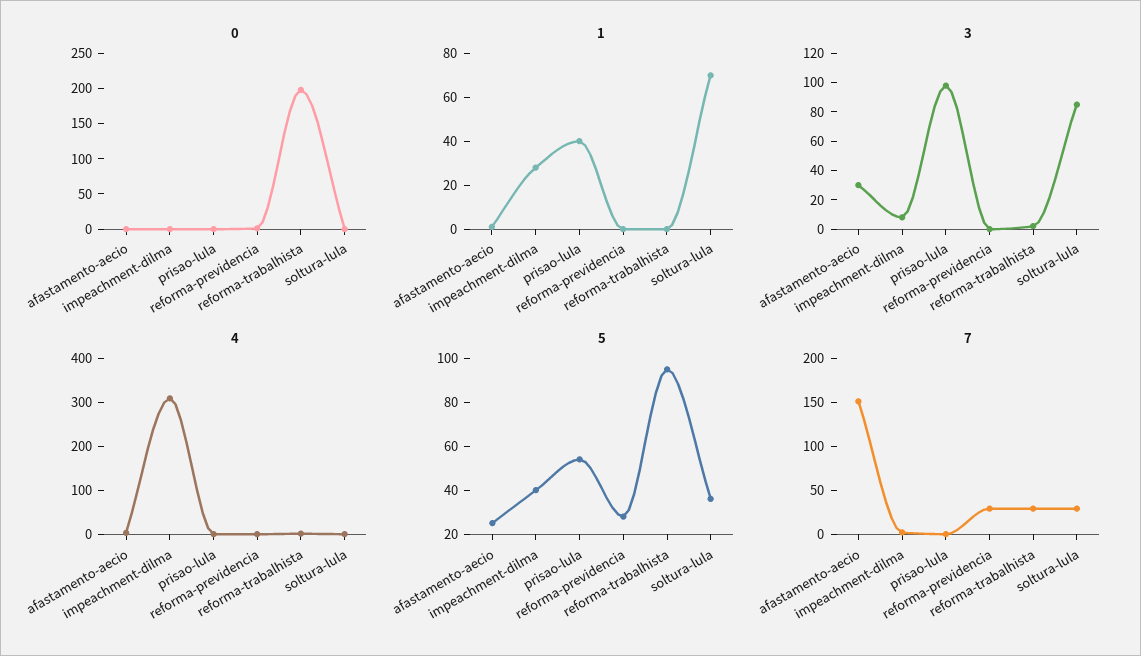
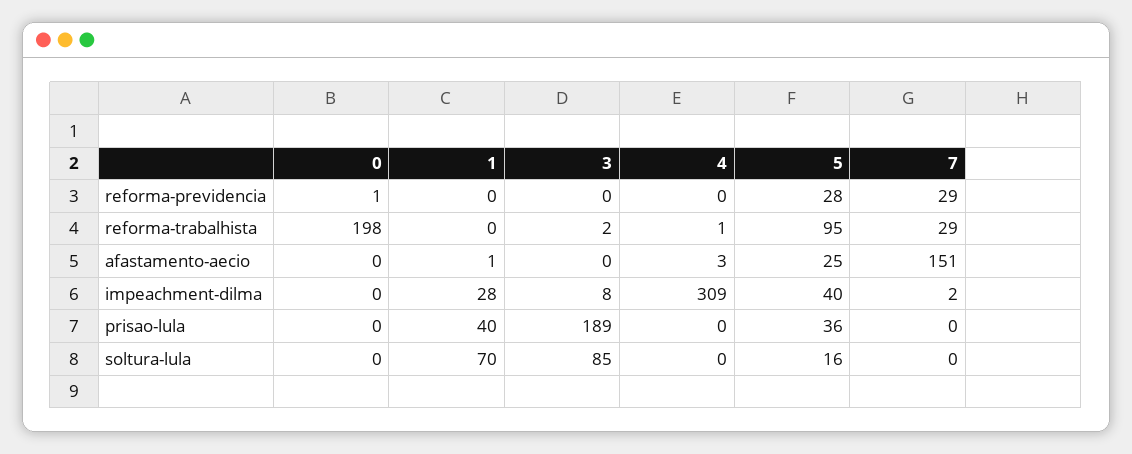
  {
    "0": {
      "afastamento-aecio": 0,
      "impeachment-dilma": 0,
      "prisao-lula": 0,
      "reforma-previdencia": 1,
      "reforma-trabalhista": 198,
      "soltura-lula": 0
    },
    "1": {
      "afastamento-aecio": 1,
      "impeachment-dilma": 28,
      "prisao-lula": 40,
      "reforma-previdencia": 0,
      "reforma-trabalhista": 0,
      "soltura-lula": 70
    },
    "3": {
-     "afastamento-aecio": 30,
+     "afastamento-aecio": 0,
      "impeachment-dilma": 8,
-     "prisao-lula": 100,
+     "prisao-lula": 189,
      "reforma-previdencia": 0,
      "reforma-trabalhista": 2,
      "soltura-lula": 85
    },
    "4": {
      "afastamento-aecio": 3,
      "impeachment-dilma": 309,
      "prisao-lula": 0,
      "reforma-previdencia": 0,
      "reforma-trabalhista": 1,
      "soltura-lula": 0
    },
    "5": {
      "afastamento-aecio": 25,
      "impeachment-dilma": 40,
-     "prisao-lula": 55,
+     "prisao-lula": 36,
      "reforma-previdencia": 28,
      "reforma-trabalhista": 95,
-     "soltura-lula": 35
+     "soltura-lula": 16
    },
    "7": {
      "afastamento-aecio": 151,
      "impeachment-dilma": 2,
      "prisao-lula": 0,
      "reforma-previdencia": 29,
      "reforma-trabalhista": 29,
-     "soltura-lula": 30
+     "soltura-lula": 0
    }
  }

